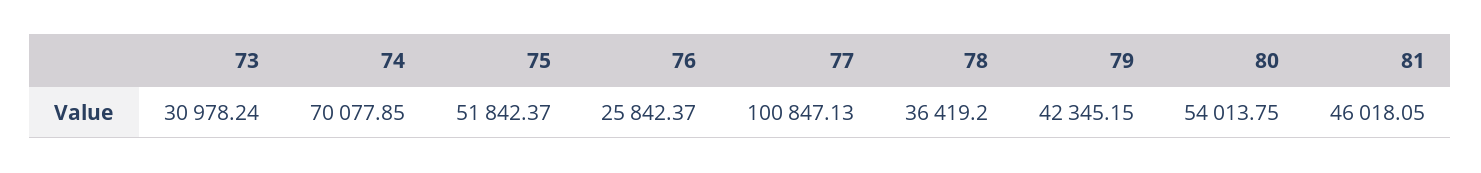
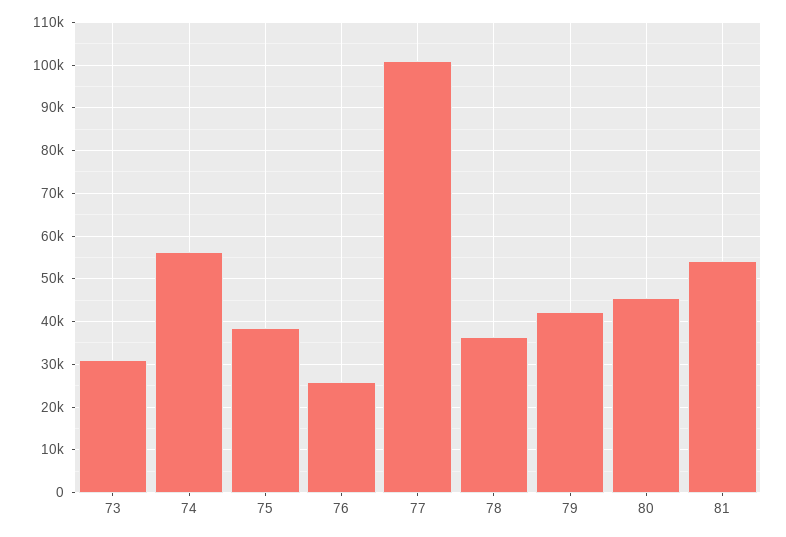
  {
    "73": 30978.24,
-   "74": 70077.85,
+   "74": 56000,
-   "75": 51842.37,
+   "75": 38000,
    "76": 25842.37,
    "77": 100847.13,
    "78": 36419.2,
    "79": 42345.15,
-   "80": 54013.75,
+   "80": 46000,
-   "81": 46018.05
+   "81": 54000
  }

